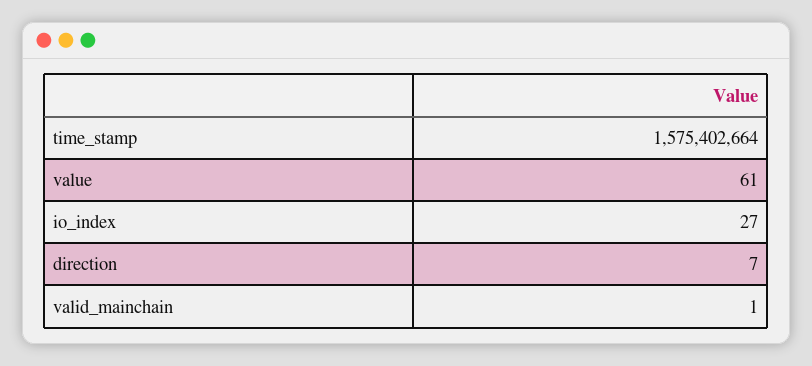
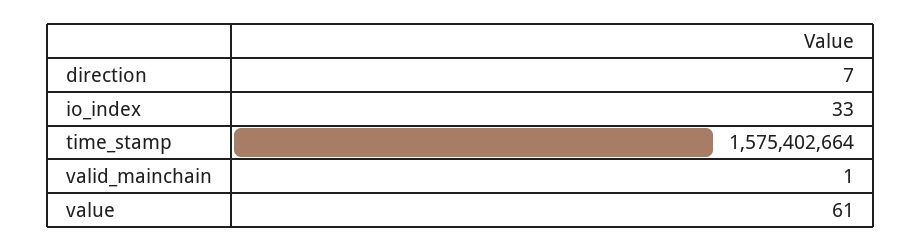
  {
    "time_stamp": 1575402664,
    "value": 61,
-   "io_index": 27,
+   "io_index": 33,
    "direction": 7,
    "valid_mainchain": 1
  }

